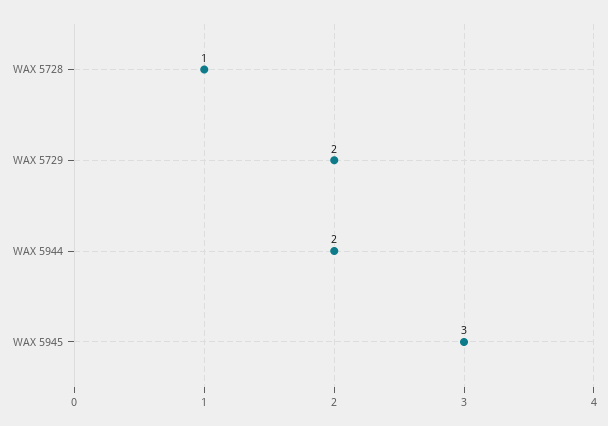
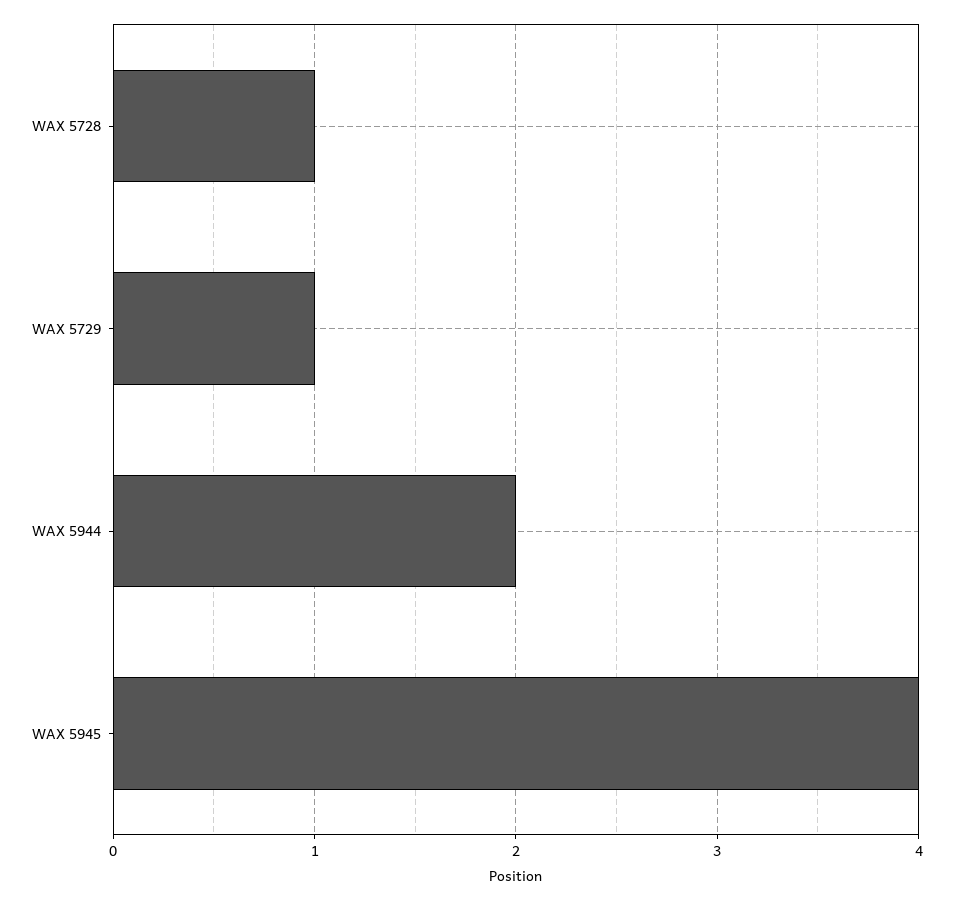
  {
    "WAX 5728": 1,
-   "WAX 5729": 2,
+   "WAX 5729": 1,
    "WAX 5944": 2,
-   "WAX 5945": 3
+   "WAX 5945": 4
  }

